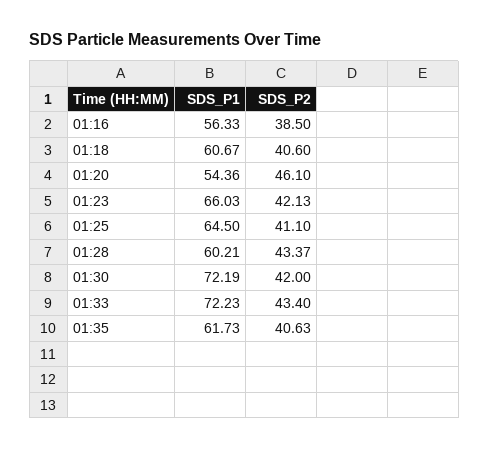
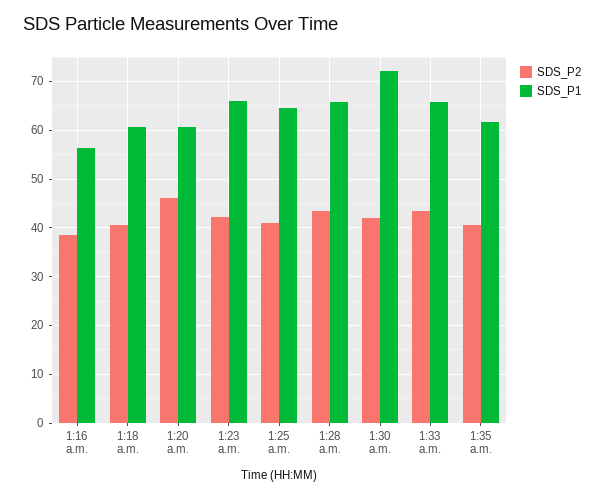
  {
    "SDS_P1": {
      "01:16": 56.33,
      "01:18": 60.67,
-     "01:20": 54.36,
+     "01:20": 60,
      "01:23": 66.03,
      "01:25": 64.5,
-     "01:28": 60.21,
+     "01:28": 66,
      "01:30": 72.19,
-     "01:33": 72.23,
+     "01:33": 66,
      "01:35": 61.73
    },
    "SDS_P2": {
      "01:16": 38.5,
      "01:18": 40.6,
      "01:20": 46.1,
      "01:23": 42.13,
      "01:25": 41.1,
      "01:28": 43.37,
      "01:30": 42,
      "01:33": 43.4,
      "01:35": 40.63
    }
  }

